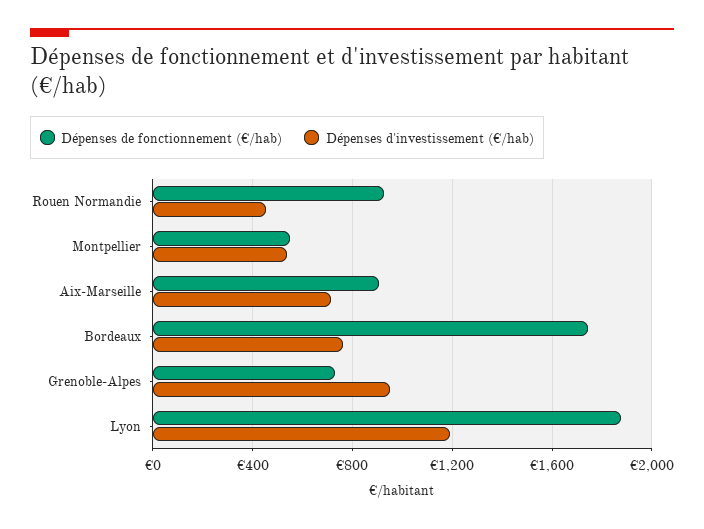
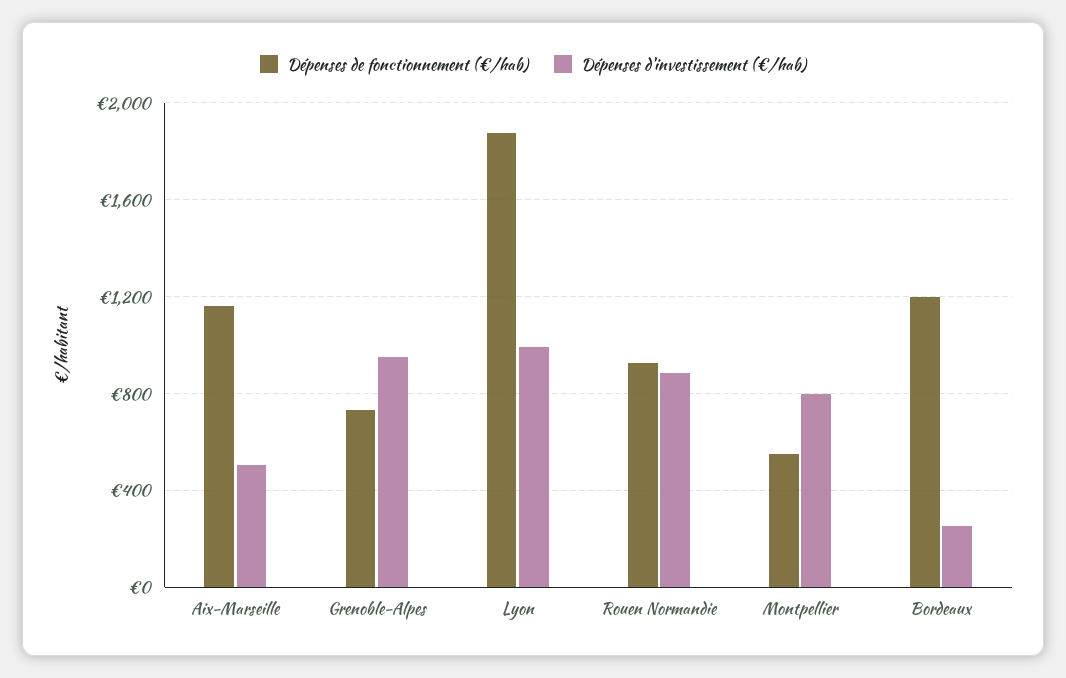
  {
    "Dépenses de fonctionnement (€/hab)": {
      "Rouen Normandie": 950,
      "Montpellier": 550,
-     "Aix-Marseille": 900,
+     "Aix-Marseille": 1150,
-     "Bordeaux": 1750,
+     "Bordeaux": 1200,
      "Grenoble-Alpes": 750,
      "Lyon": 1900
    },
    "Dépenses d'investissement (€/hab)": {
-     "Rouen Normandie": 450,
+     "Rouen Normandie": 900,
-     "Montpellier": 550,
+     "Montpellier": 800,
-     "Aix-Marseille": 700,
+     "Aix-Marseille": 500,
-     "Bordeaux": 750,
+     "Bordeaux": 250,
      "Grenoble-Alpes": 950,
-     "Lyon": 1200
+     "Lyon": 1000
    }
  }

